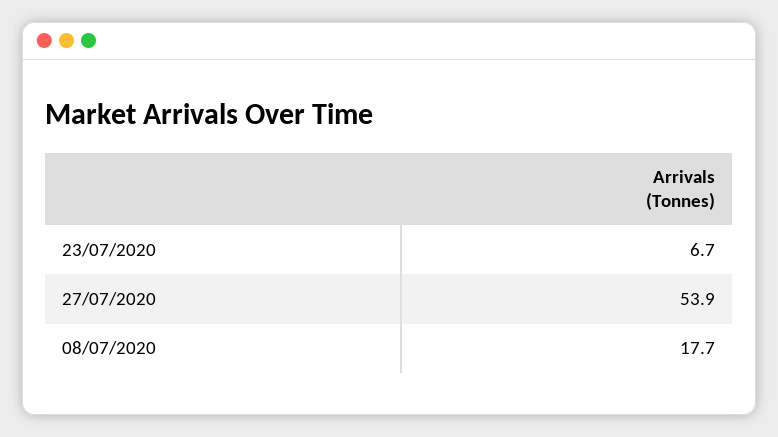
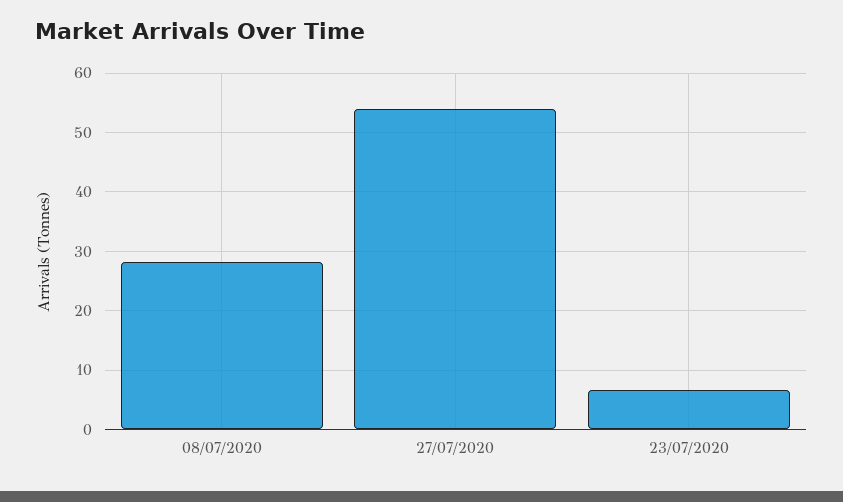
  {
    "23/07/2020": 6.7,
    "27/07/2020": 53.9,
-   "08/07/2020": 17.7
+   "08/07/2020": 28
  }

